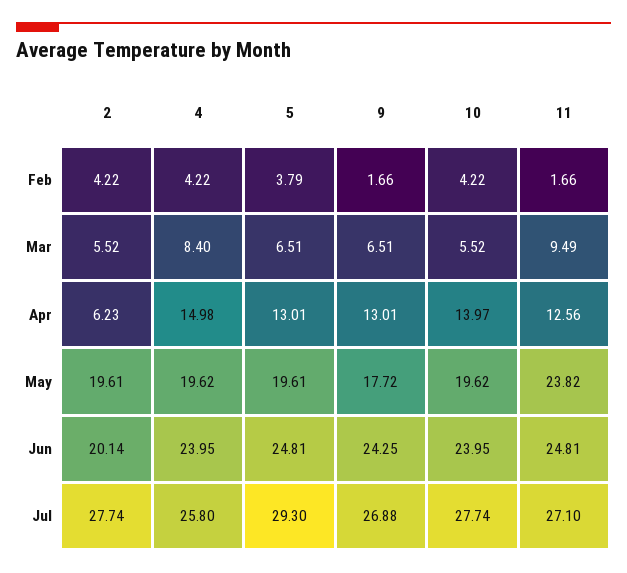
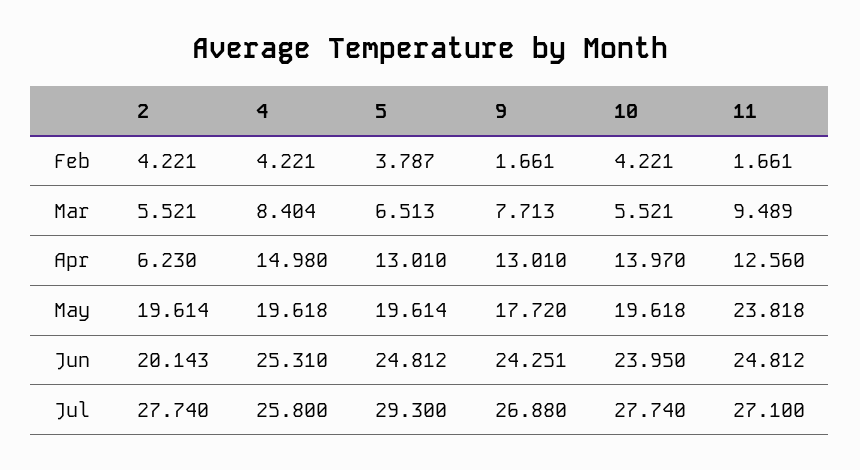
  {
    "2": {
      "Feb": 4.221,
      "Mar": 5.521,
      "Apr": 6.23,
      "May": 19.614,
      "Jun": 20.143,
      "Jul": 27.74
    },
    "4": {
      "Feb": 4.221,
      "Mar": 8.404,
      "Apr": 14.98,
      "May": 19.618,
-     "Jun": 23.95,
+     "Jun": 25.31,
      "Jul": 25.8
    },
    "5": {
      "Feb": 3.787,
      "Mar": 6.513,
      "Apr": 13.01,
      "May": 19.614,
      "Jun": 24.812,
      "Jul": 29.3
    },
    "9": {
      "Feb": 1.661,
-     "Mar": 6.51,
+     "Mar": 7.713,
      "Apr": 13.01,
      "May": 17.72,
      "Jun": 24.251,
      "Jul": 26.88
    },
    "10": {
      "Feb": 4.221,
      "Mar": 5.521,
      "Apr": 13.97,
      "May": 19.618,
      "Jun": 23.95,
      "Jul": 27.74
    },
    "11": {
      "Feb": 1.661,
      "Mar": 9.489,
      "Apr": 12.56,
      "May": 23.818,
      "Jun": 24.812,
      "Jul": 27.1
    }
  }

